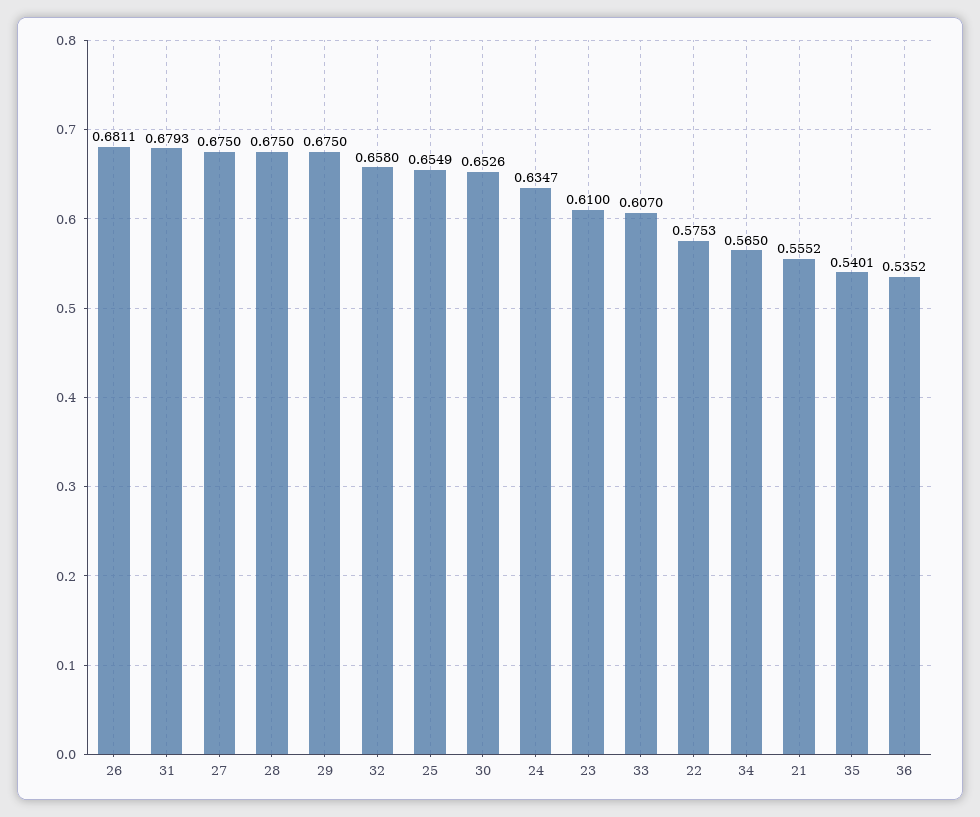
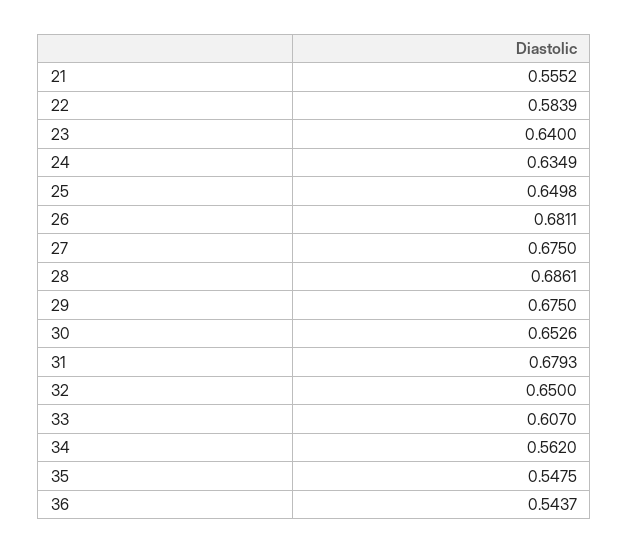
  {
    "26": 0.6811,
    "31": 0.6793,
    "27": 0.675,
-   "28": 0.675,
+   "28": 0.6861,
    "29": 0.675,
-   "32": 0.658,
+   "32": 0.65,
-   "25": 0.6549,
+   "25": 0.6498,
    "30": 0.6526,
-   "24": 0.6347,
+   "24": 0.6349,
-   "23": 0.61,
+   "23": 0.64,
    "33": 0.607,
-   "22": 0.5753,
+   "22": 0.5839,
-   "34": 0.565,
+   "34": 0.562,
    "21": 0.5552,
-   "35": 0.5401,
+   "35": 0.5475,
-   "36": 0.5352
+   "36": 0.5437
  }

